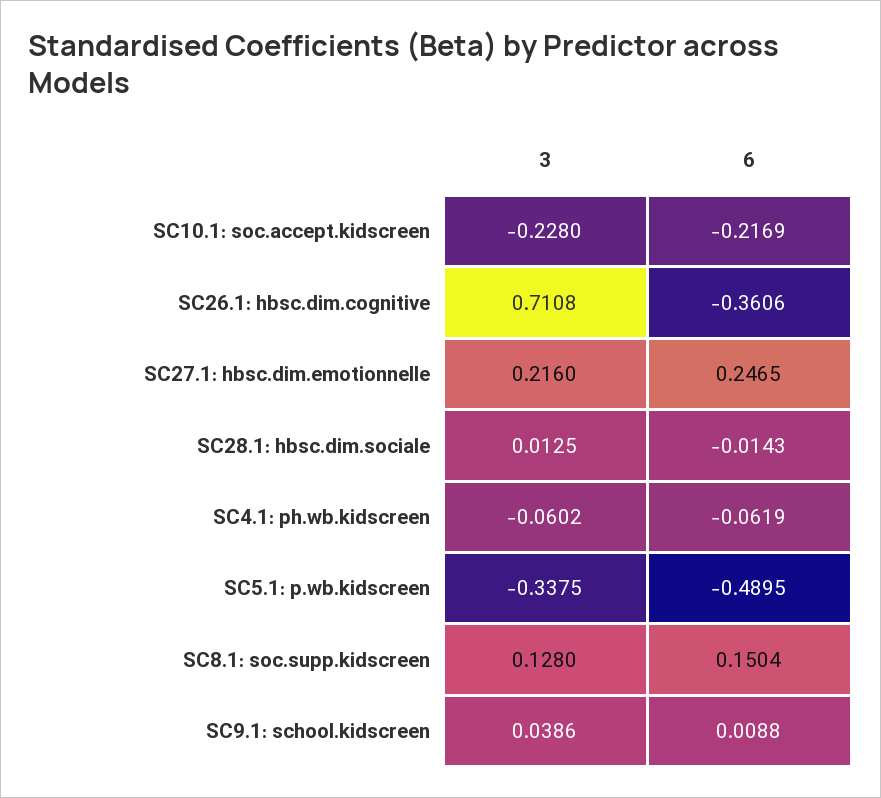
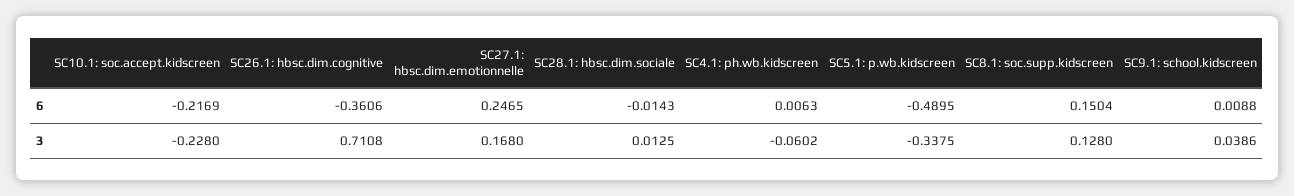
  {
    "3": {
      "SC10.1: soc.accept.kidscreen": -0.228,
      "SC26.1: hbsc.dim.cognitive": 0.7108,
-     "SC27.1: hbsc.dim.emotionnelle": 0.216,
+     "SC27.1: hbsc.dim.emotionnelle": 0.168,
      "SC28.1: hbsc.dim.sociale": 0.0125,
      "SC4.1: ph.wb.kidscreen": -0.0602,
      "SC5.1: p.wb.kidscreen": -0.3375,
      "SC8.1: soc.supp.kidscreen": 0.128,
      "SC9.1: school.kidscreen": 0.0386
    },
    "6": {
      "SC10.1: soc.accept.kidscreen": -0.2169,
      "SC26.1: hbsc.dim.cognitive": -0.3606,
      "SC27.1: hbsc.dim.emotionnelle": 0.2465,
      "SC28.1: hbsc.dim.sociale": -0.0143,
-     "SC4.1: ph.wb.kidscreen": -0.0619,
+     "SC4.1: ph.wb.kidscreen": 0.0063,
      "SC5.1: p.wb.kidscreen": -0.4895,
      "SC8.1: soc.supp.kidscreen": 0.1504,
      "SC9.1: school.kidscreen": 0.0088
    }
  }

